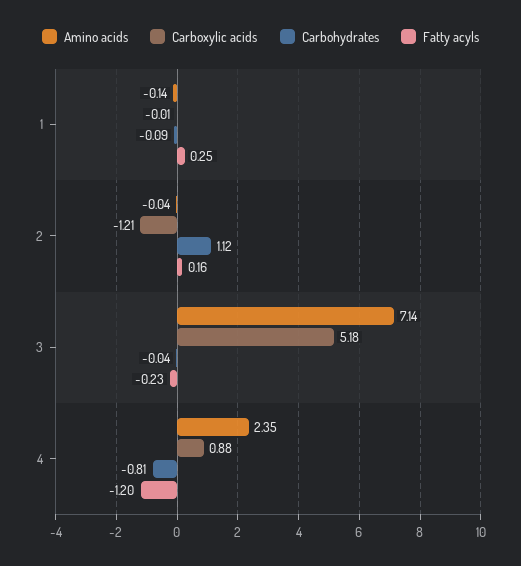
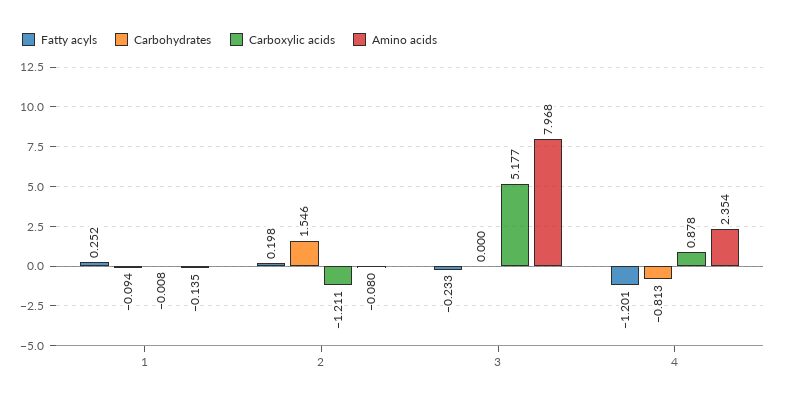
  {
    "Amino acids": {
      "1": -0.135,
-     "2": -0.04,
+     "2": -0.08,
-     "3": 7.14,
+     "3": 7.968,
      "4": 2.354
    },
    "Carboxylic acids": {
      "1": -0.008,
      "2": -1.211,
      "3": 5.177,
      "4": 0.878
    },
    "Carbohydrates": {
      "1": -0.094,
-     "2": 1.12,
+     "2": 1.546,
-     "3": -0.04,
+     "3": 0,
      "4": -0.813
    },
    "Fatty acyls": {
      "1": 0.252,
-     "2": 0.16,
+     "2": 0.198,
      "3": -0.233,
      "4": -1.201
    }
  }

